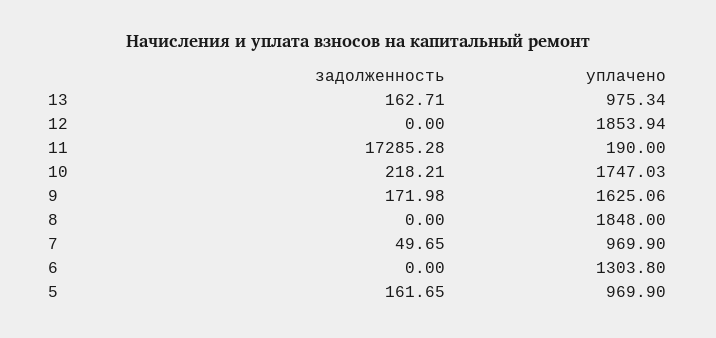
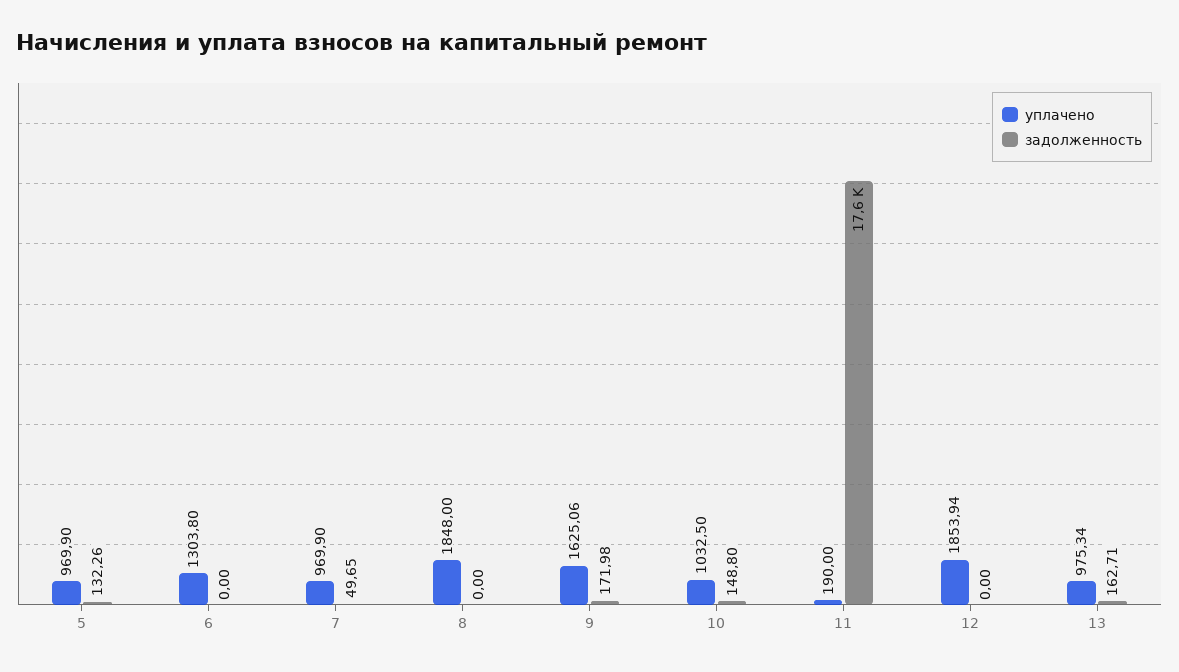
  {
    "задолженность": {
      "13": 162.71,
      "12": 0,
-     "11": 17285.28,
+     "11": 17600,
-     "10": 218.21,
+     "10": 148.8,
      "9": 171.98,
      "8": 0,
      "7": 49.65,
      "6": 0,
-     "5": 161.65
+     "5": 132.26
    },
    "уплачено": {
      "13": 975.34,
      "12": 1853.94,
      "11": 190,
-     "10": 1747.03,
+     "10": 1032.5,
      "9": 1625.06,
      "8": 1848,
      "7": 969.9,
      "6": 1303.8,
      "5": 969.9
    }
  }

